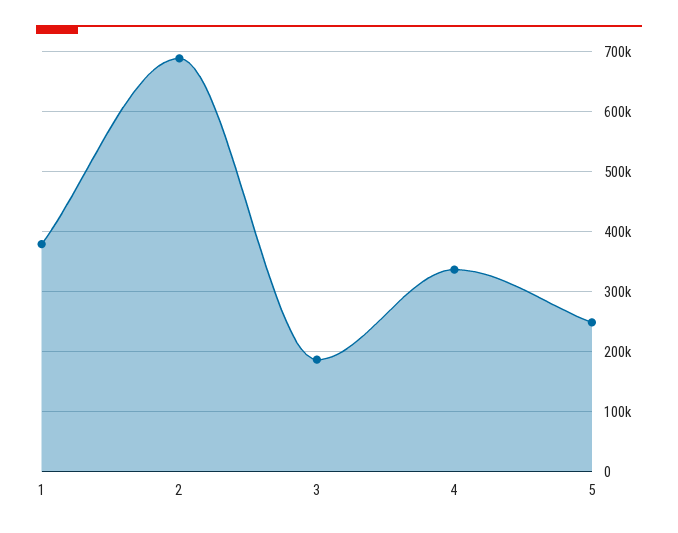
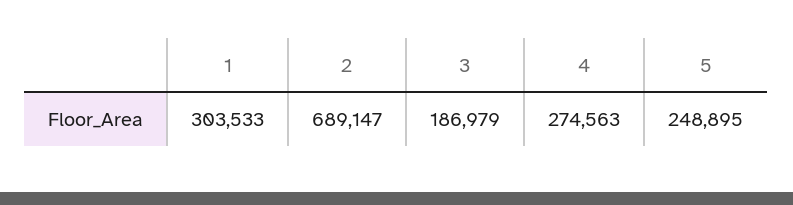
  {
-   "1": 380000,
+   "1": 303533,
    "2": 689147,
    "3": 186979,
-   "4": 340000,
+   "4": 274563,
    "5": 248895
  }

